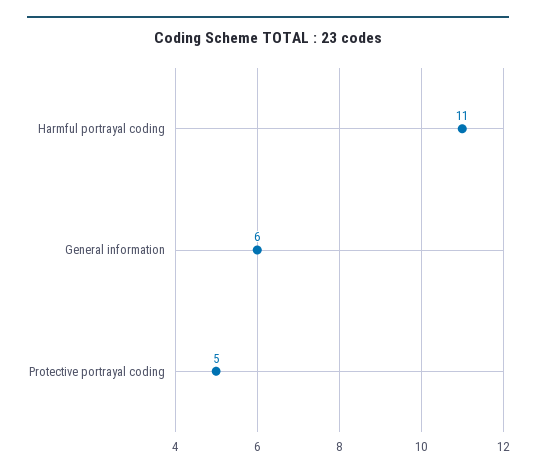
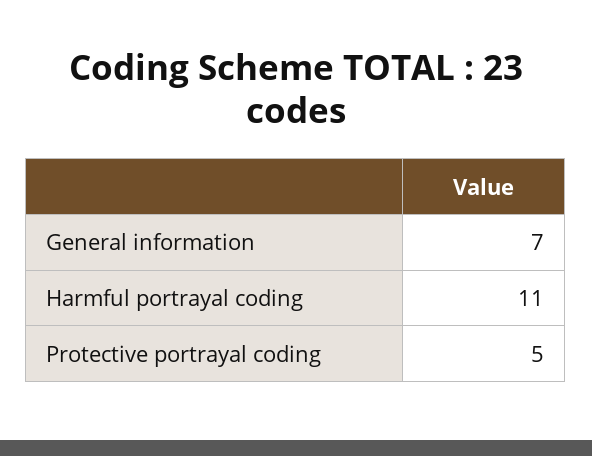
  {
    "Harmful portrayal coding": 11,
-   "General information": 6,
+   "General information": 7,
    "Protective portrayal coding": 5
  }

